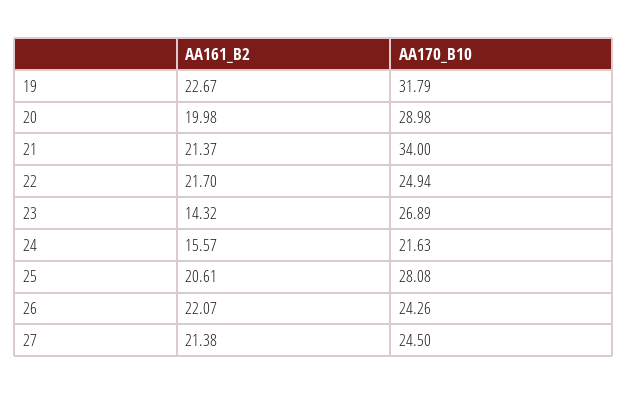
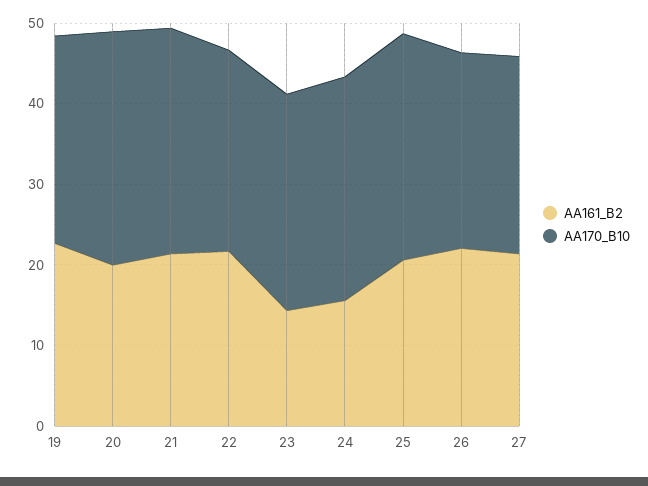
  {
    "AA161_B2": {
      "19": 22.67,
      "20": 19.98,
      "21": 21.37,
      "22": 21.7,
      "23": 14.32,
      "24": 15.57,
      "25": 20.61,
      "26": 22.07,
      "27": 21.38
    },
    "AA170_B10": {
-     "19": 31.79,
+     "19": 26,
      "20": 28.98,
-     "21": 34,
+     "21": 28,
      "22": 24.94,
      "23": 26.89,
-     "24": 21.63,
+     "24": 28,
      "25": 28.08,
      "26": 24.26,
      "27": 24.5
    }
  }

